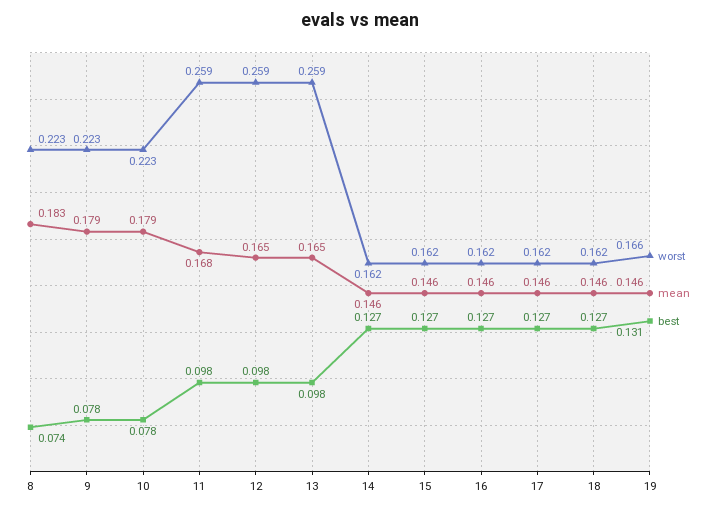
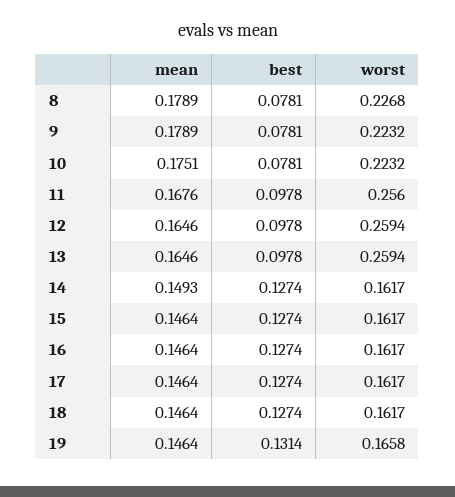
  {
    "worst": {
-     "8": 0.223,
+     "8": 0.2268,
      "9": 0.2232,
      "10": 0.2232,
-     "11": 0.259,
+     "11": 0.256,
      "12": 0.2594,
      "13": 0.2594,
      "14": 0.1617,
      "15": 0.1617,
      "16": 0.1617,
      "17": 0.1617,
      "18": 0.1617,
      "19": 0.1658
    },
    "mean": {
-     "8": 0.183,
+     "8": 0.1789,
      "9": 0.1789,
-     "10": 0.179,
+     "10": 0.1751,
      "11": 0.1676,
      "12": 0.1646,
      "13": 0.1646,
-     "14": 0.146,
+     "14": 0.1493,
      "15": 0.1464,
      "16": 0.1464,
      "17": 0.1464,
      "18": 0.1464,
      "19": 0.1464
    },
    "best": {
-     "8": 0.074,
+     "8": 0.0781,
      "9": 0.0781,
      "10": 0.0781,
      "11": 0.0978,
      "12": 0.0978,
      "13": 0.0978,
      "14": 0.1274,
      "15": 0.1274,
      "16": 0.1274,
      "17": 0.1274,
      "18": 0.1274,
      "19": 0.1314
    }
  }

